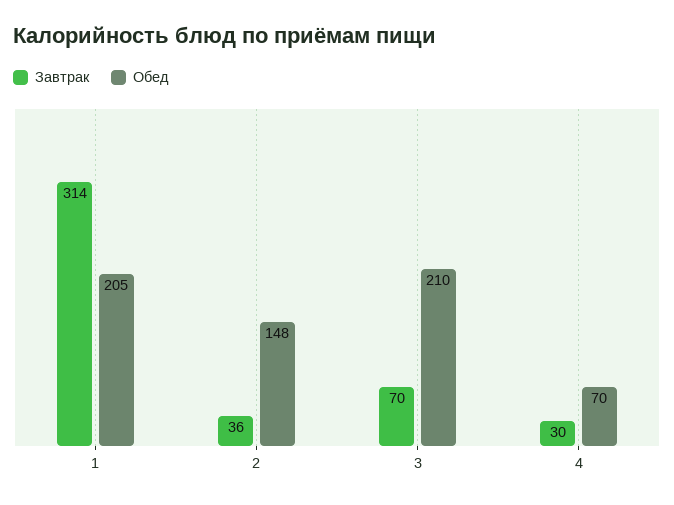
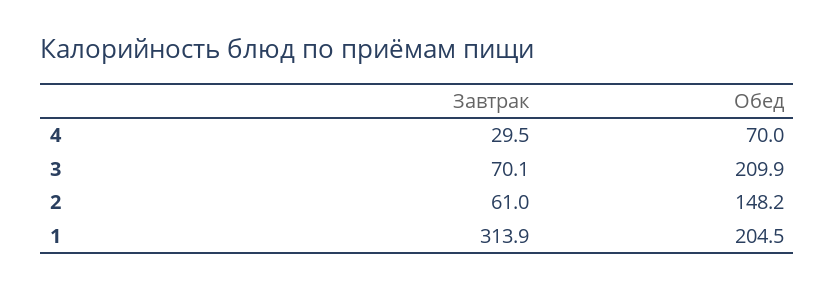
  {
    "Завтрак": {
      "1": 313.9,
-     "2": 36,
+     "2": 61,
      "3": 70.1,
      "4": 29.5
    },
    "Обед": {
      "1": 204.5,
      "2": 148.2,
      "3": 209.9,
      "4": 70
    }
  }

